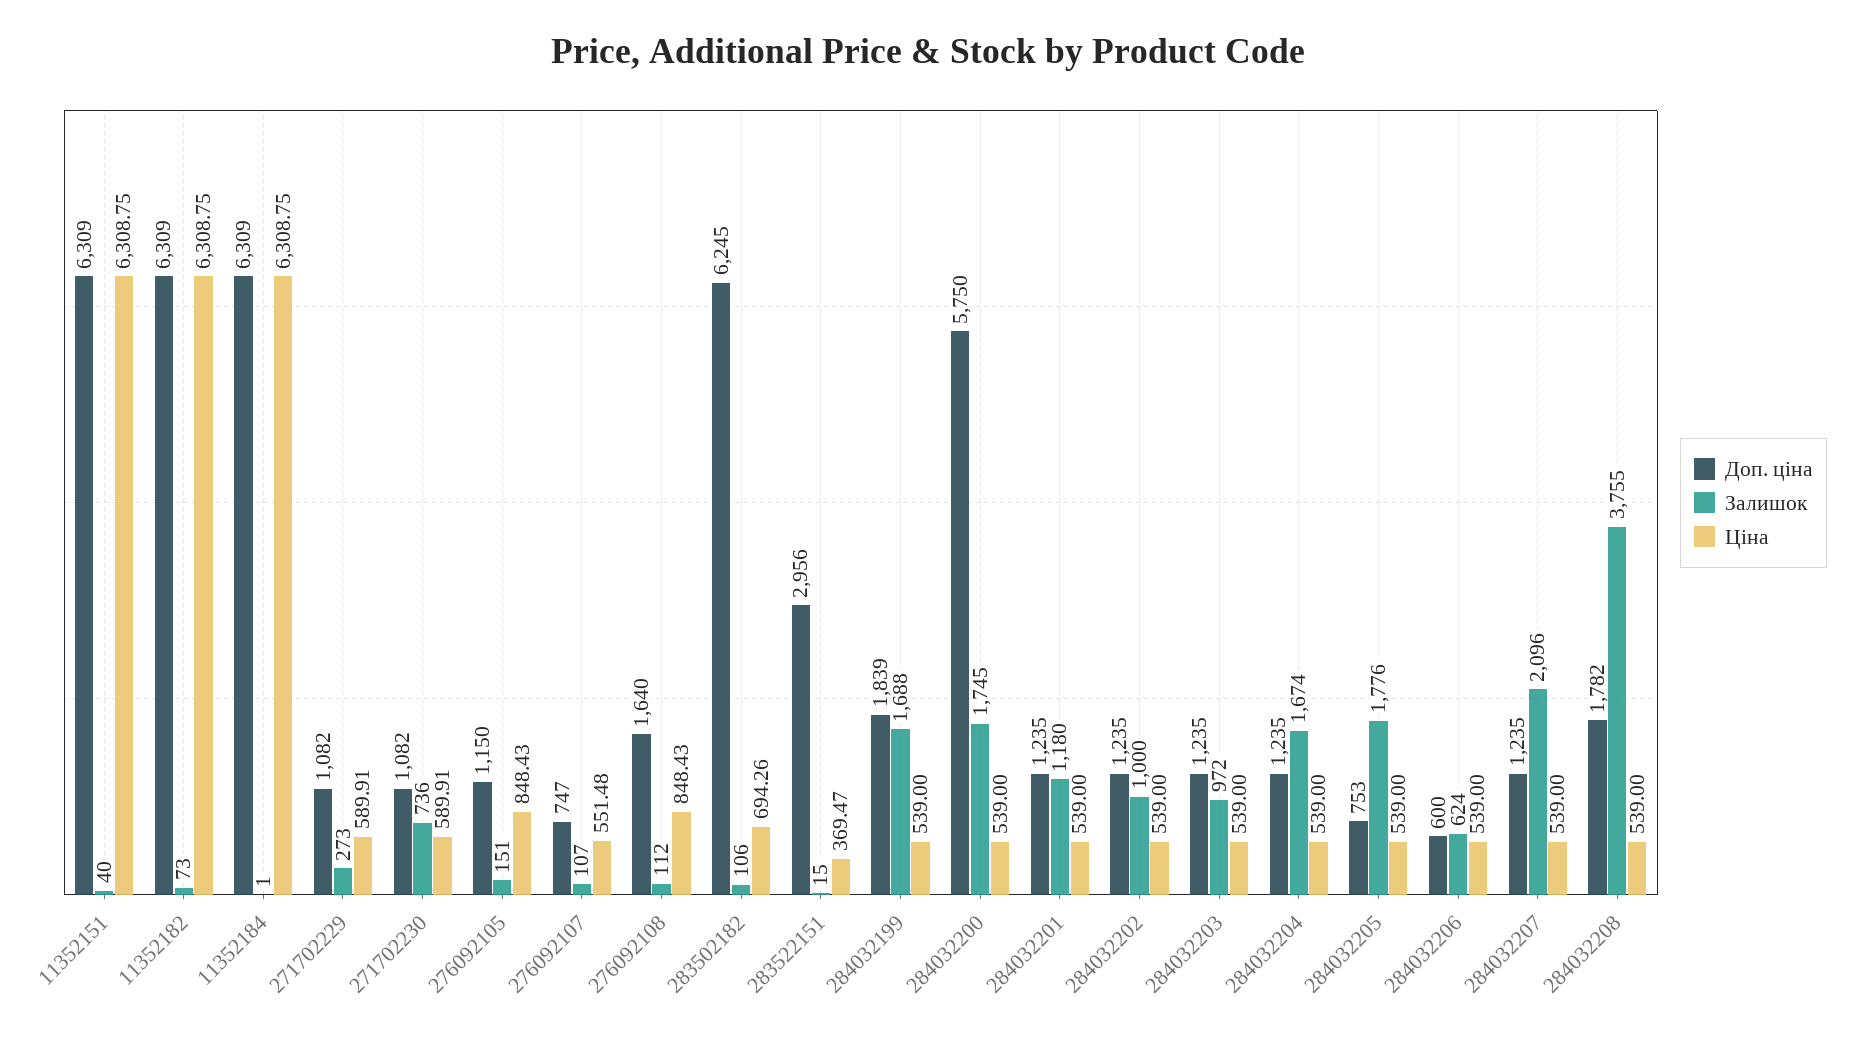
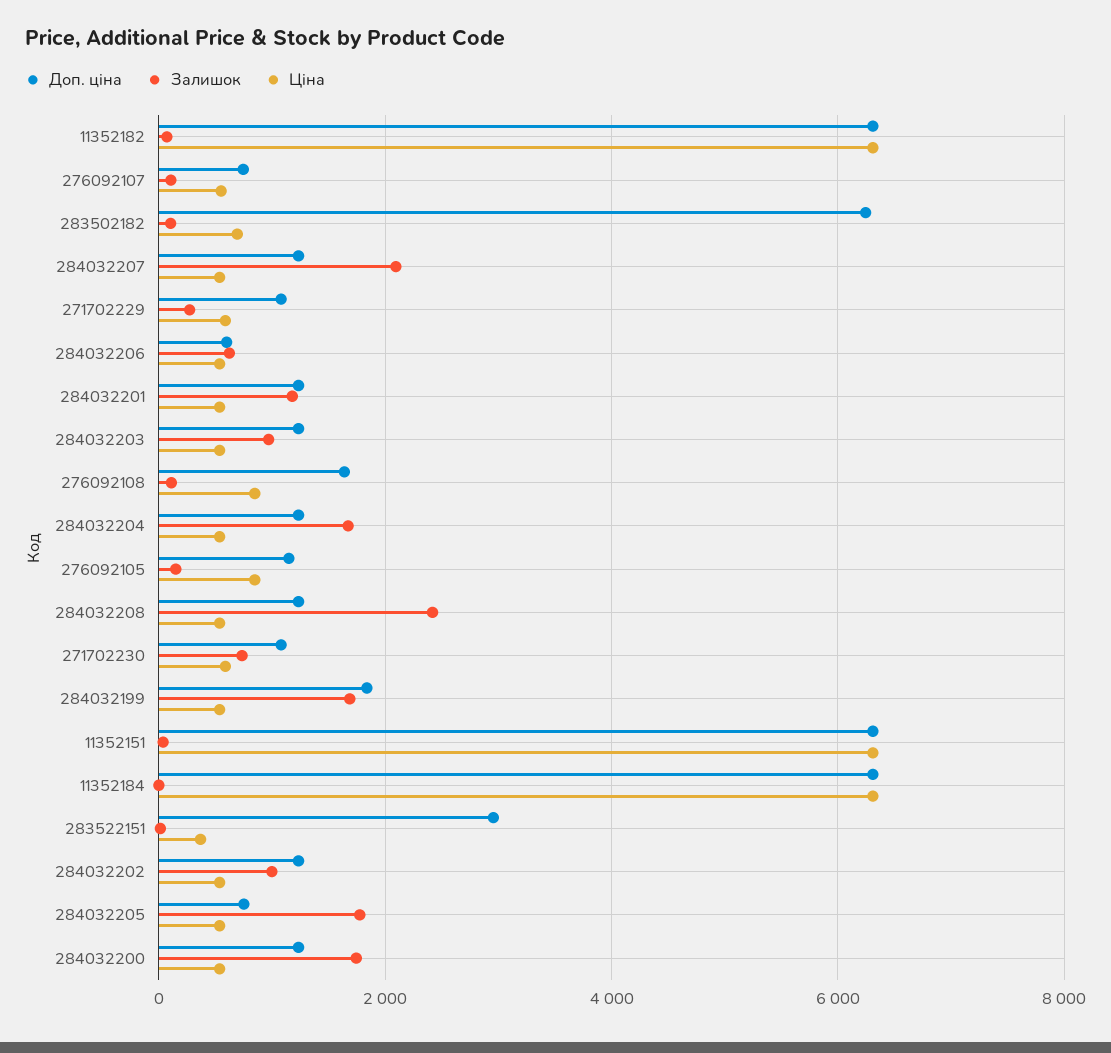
  {
    "Доп. ціна": {
      "11352151": 6309,
      "11352182": 6309,
      "11352184": 6309,
      "271702229": 1082,
      "271702230": 1082,
      "276092105": 1150,
      "276092107": 747,
      "276092108": 1640,
      "283502182": 6245,
      "283522151": 2956,
      "284032199": 1839,
-     "284032200": 5750,
+     "284032200": 1200,
      "284032201": 1235,
      "284032202": 1235,
      "284032203": 1235,
      "284032204": 1235,
      "284032205": 753,
      "284032206": 600,
      "284032207": 1235,
-     "284032208": 1782
+     "284032208": 1200
    },
    "Залишок": {
      "11352151": 40,
      "11352182": 73,
      "11352184": 1,
      "271702229": 273,
      "271702230": 736,
      "276092105": 151,
      "276092107": 107,
      "276092108": 112,
      "283502182": 106,
      "283522151": 15,
      "284032199": 1688,
      "284032200": 1745,
      "284032201": 1180,
      "284032202": 1000,
      "284032203": 972,
      "284032204": 1674,
      "284032205": 1776,
      "284032206": 624,
      "284032207": 2096,
-     "284032208": 3755
+     "284032208": 2400
    },
    "Ціна": {
      "11352151": 6308.75,
      "11352182": 6308.75,
      "11352184": 6308.75,
      "271702229": 589.91,
      "271702230": 589.91,
      "276092105": 848.43,
      "276092107": 551.48,
      "276092108": 848.43,
      "283502182": 694.26,
      "283522151": 369.47,
      "284032199": 539,
      "284032200": 539,
      "284032201": 539,
      "284032202": 539,
      "284032203": 539,
      "284032204": 539,
      "284032205": 539,
      "284032206": 539,
      "284032207": 539,
      "284032208": 539
    }
  }

